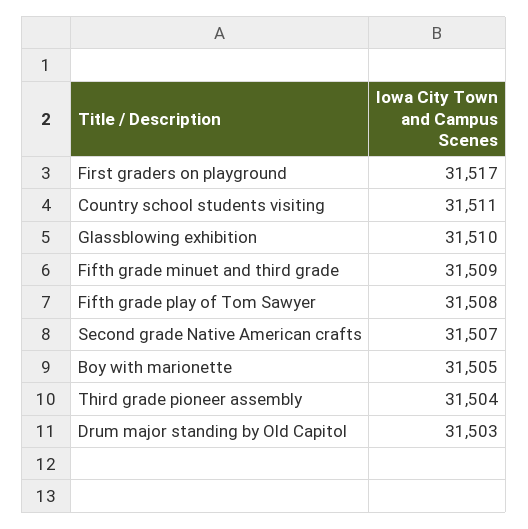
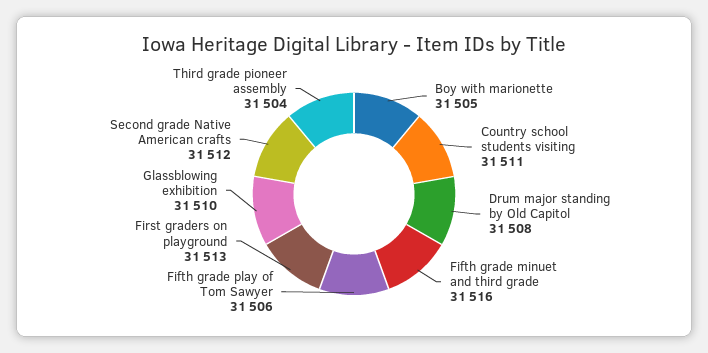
  {
-   "First graders on playground": 31517,
+   "First graders on playground": 31513,
    "Country school students visiting": 31511,
    "Glassblowing exhibition": 31510,
-   "Fifth grade minuet and third grade": 31509,
+   "Fifth grade minuet and third grade": 31516,
-   "Fifth grade play of Tom Sawyer": 31508,
+   "Fifth grade play of Tom Sawyer": 31506,
-   "Second grade Native American crafts": 31507,
+   "Second grade Native American crafts": 31512,
    "Boy with marionette": 31505,
    "Third grade pioneer assembly": 31504,
-   "Drum major standing by Old Capitol": 31503
+   "Drum major standing by Old Capitol": 31508
  }

